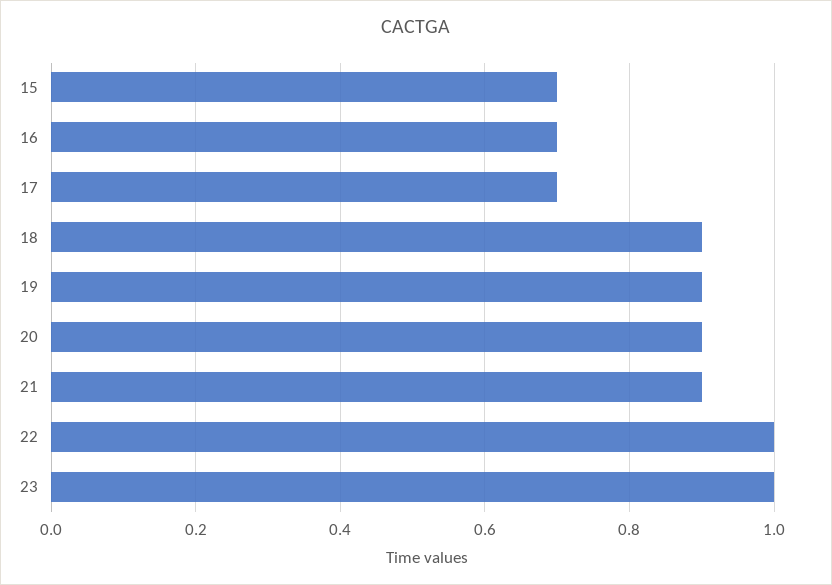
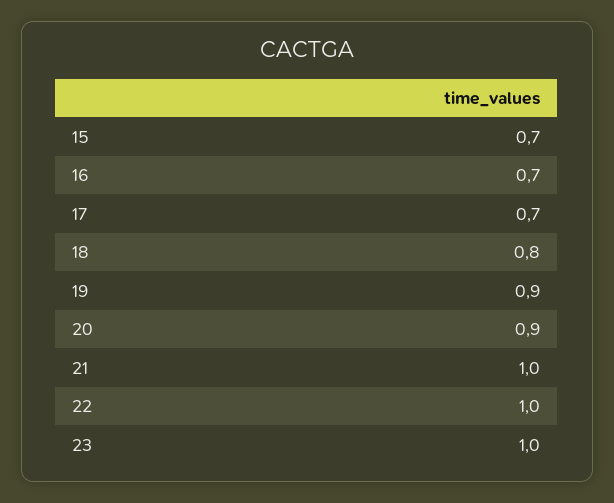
  {
    "15": 0.7,
    "16": 0.7,
    "17": 0.7,
-   "18": 0.9,
+   "18": 0.8,
    "19": 0.9,
    "20": 0.9,
-   "21": 0.9,
+   "21": 1,
    "22": 1,
    "23": 1
  }

